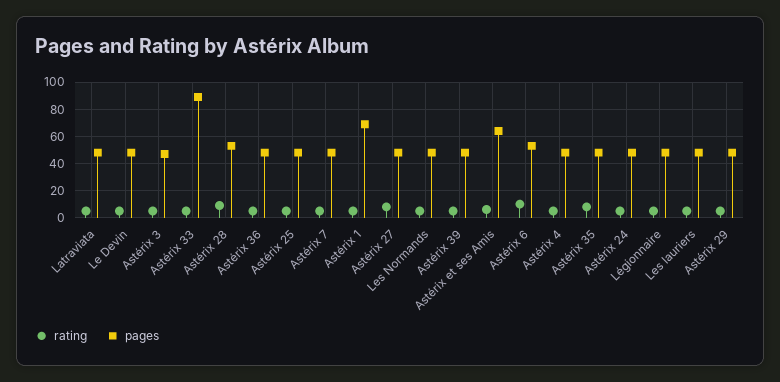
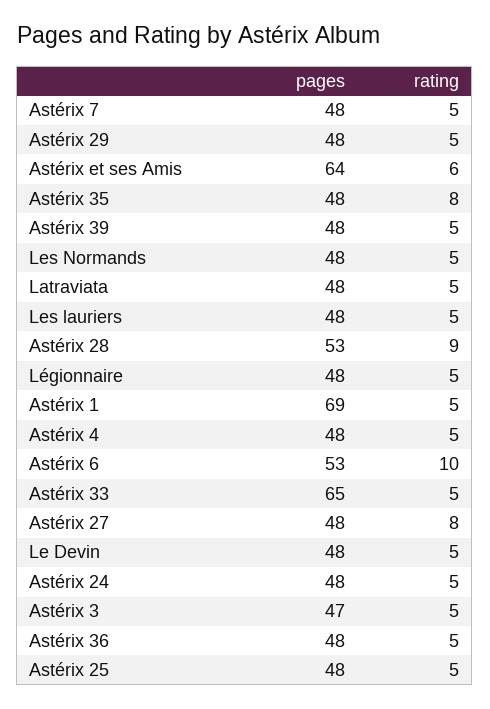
  {
    "rating": {
      "Latraviata": 5,
      "Le Devin": 5,
      "Astérix 3": 5,
      "Astérix 33": 5,
      "Astérix 28": 9,
      "Astérix 36": 5,
      "Astérix 25": 5,
      "Astérix 7": 5,
      "Astérix 1": 5,
      "Astérix 27": 8,
      "Les Normands": 5,
      "Astérix 39": 5,
      "Astérix et ses Amis": 6,
      "Astérix 6": 10,
      "Astérix 4": 5,
      "Astérix 35": 8,
      "Astérix 24": 5,
      "Légionnaire": 5,
      "Les lauriers": 5,
      "Astérix 29": 5
    },
    "pages": {
      "Latraviata": 48,
      "Le Devin": 48,
      "Astérix 3": 47,
-     "Astérix 33": 90,
+     "Astérix 33": 65,
      "Astérix 28": 53,
      "Astérix 36": 48,
      "Astérix 25": 48,
      "Astérix 7": 48,
      "Astérix 1": 69,
      "Astérix 27": 48,
      "Les Normands": 48,
      "Astérix 39": 48,
      "Astérix et ses Amis": 64,
      "Astérix 6": 53,
      "Astérix 4": 48,
      "Astérix 35": 48,
      "Astérix 24": 48,
      "Légionnaire": 48,
      "Les lauriers": 48,
      "Astérix 29": 48
    }
  }

